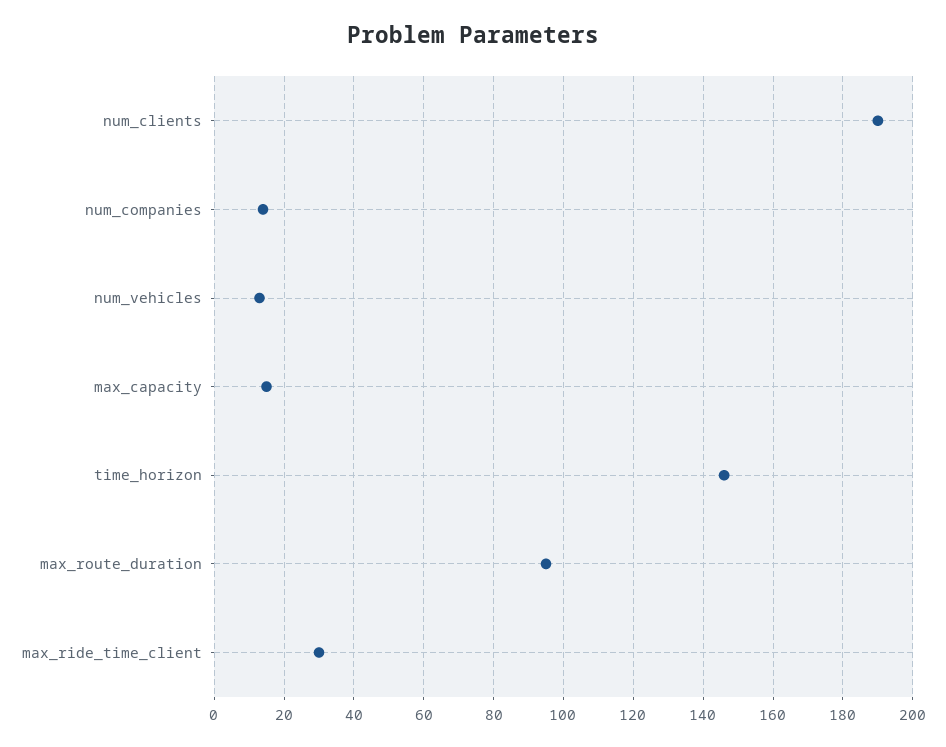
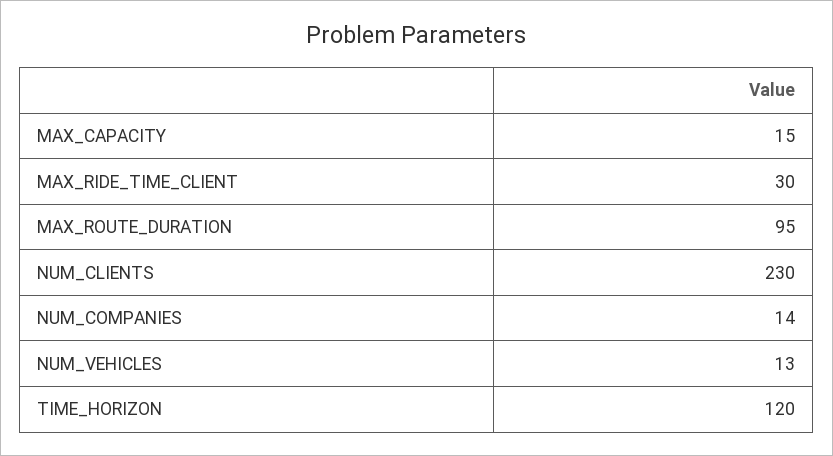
  {
-   "num_clients": 190,
+   "num_clients": 230,
    "num_companies": 14,
    "num_vehicles": 13,
    "max_capacity": 15,
-   "time_horizon": 145,
+   "time_horizon": 120,
    "max_route_duration": 95,
    "max_ride_time_client": 30
  }

